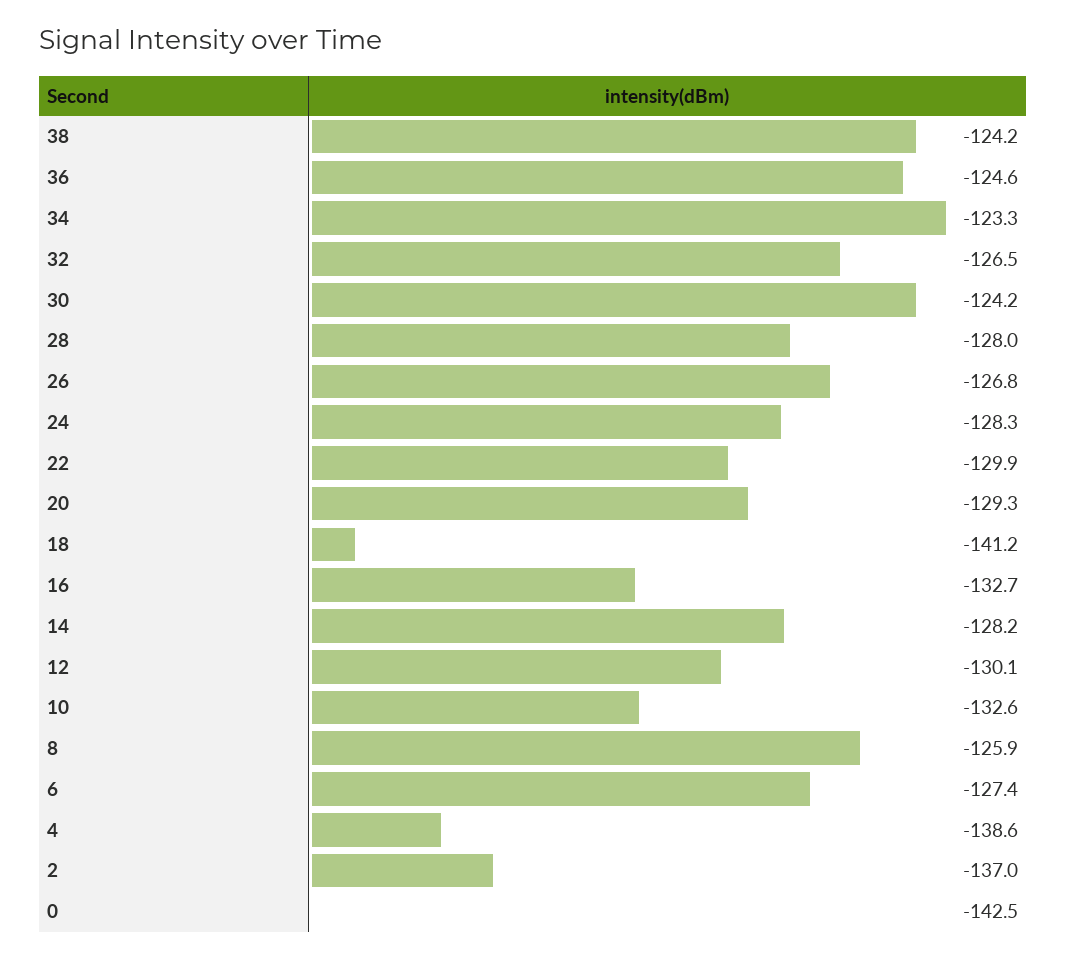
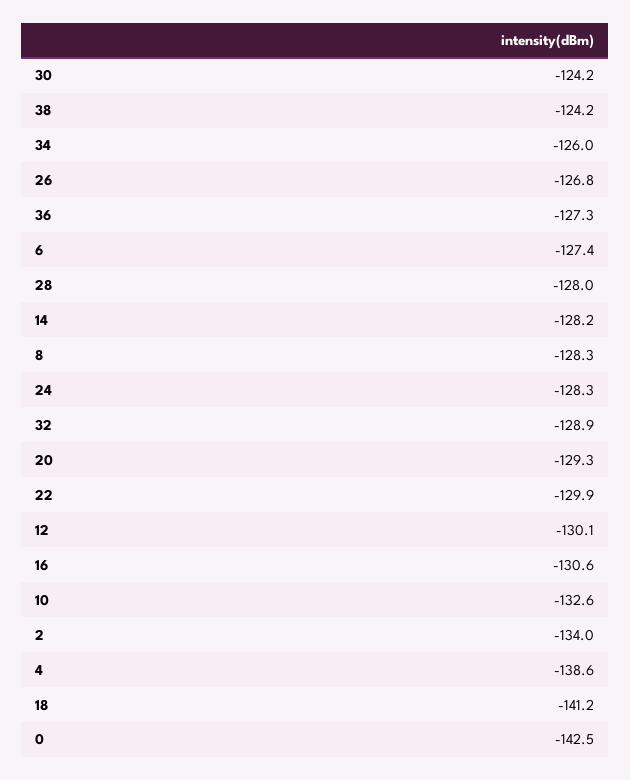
  {
    "38": -124.2,
-   "36": -124.6,
+   "36": -127.3,
-   "34": -123.3,
+   "34": -126,
-   "32": -126.5,
+   "32": -128.9,
    "30": -124.2,
    "28": -128,
    "26": -126.8,
    "24": -128.3,
    "22": -129.9,
    "20": -129.3,
    "18": -141.2,
-   "16": -132.7,
+   "16": -130.6,
    "14": -128.2,
    "12": -130.1,
    "10": -132.6,
-   "8": -125.9,
+   "8": -128.3,
    "6": -127.4,
    "4": -138.6,
-   "2": -137,
+   "2": -134,
    "0": -142.5
  }

